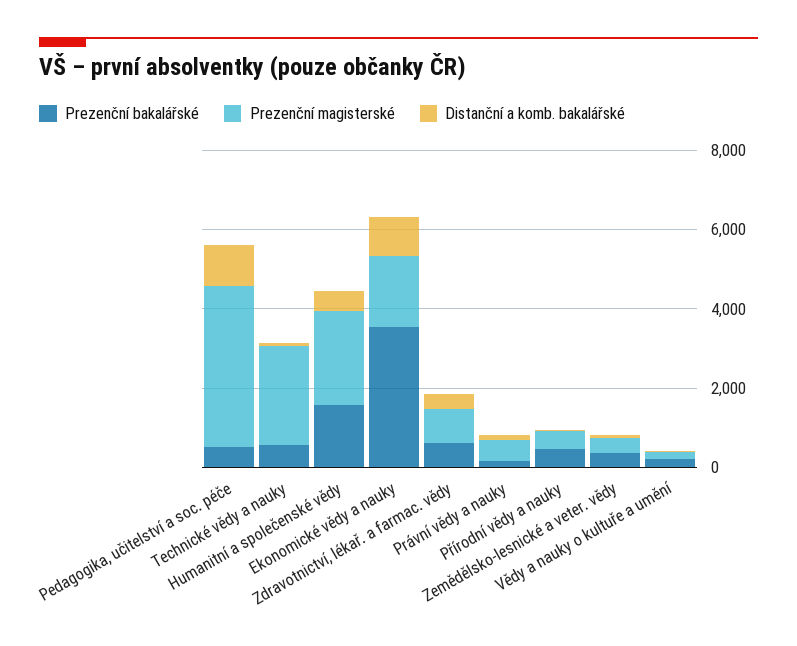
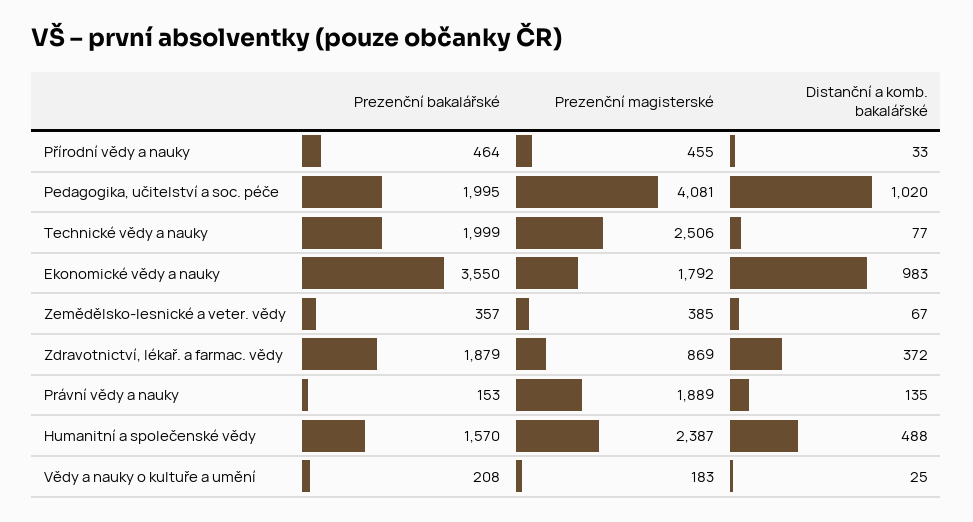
  {
    "Prezenční bakalářské": {
-     "Pedagogika, učitelství a soc. péče": 500,
+     "Pedagogika, učitelství a soc. péče": 1995,
-     "Technické vědy a nauky": 500,
+     "Technické vědy a nauky": 1999,
      "Humanitní a společenské vědy": 1570,
      "Ekonomické vědy a nauky": 3550,
-     "Zdravotnictví, lékař. a farmac. vědy": 500,
+     "Zdravotnictví, lékař. a farmac. vědy": 1879,
      "Právní vědy a nauky": 153,
      "Přírodní vědy a nauky": 464,
      "Zemědělsko-lesnické a veter. vědy": 357,
      "Vědy a nauky o kultuře a umění": 208
    },
    "Prezenční magisterské": {
      "Pedagogika, učitelství a soc. péče": 4081,
      "Technické vědy a nauky": 2506,
      "Humanitní a společenské vědy": 2387,
      "Ekonomické vědy a nauky": 1792,
      "Zdravotnictví, lékař. a farmac. vědy": 869,
-     "Právní vědy a nauky": 500,
+     "Právní vědy a nauky": 1889,
      "Přírodní vědy a nauky": 455,
      "Zemědělsko-lesnické a veter. vědy": 385,
      "Vědy a nauky o kultuře a umění": 183
    },
    "Distanční a komb. bakalářské": {
      "Pedagogika, učitelství a soc. péče": 1020,
      "Technické vědy a nauky": 77,
      "Humanitní a společenské vědy": 488,
      "Ekonomické vědy a nauky": 983,
      "Zdravotnictví, lékař. a farmac. vědy": 372,
      "Právní vědy a nauky": 135,
      "Přírodní vědy a nauky": 33,
      "Zemědělsko-lesnické a veter. vědy": 67,
      "Vědy a nauky o kultuře a umění": 25
    }
  }

